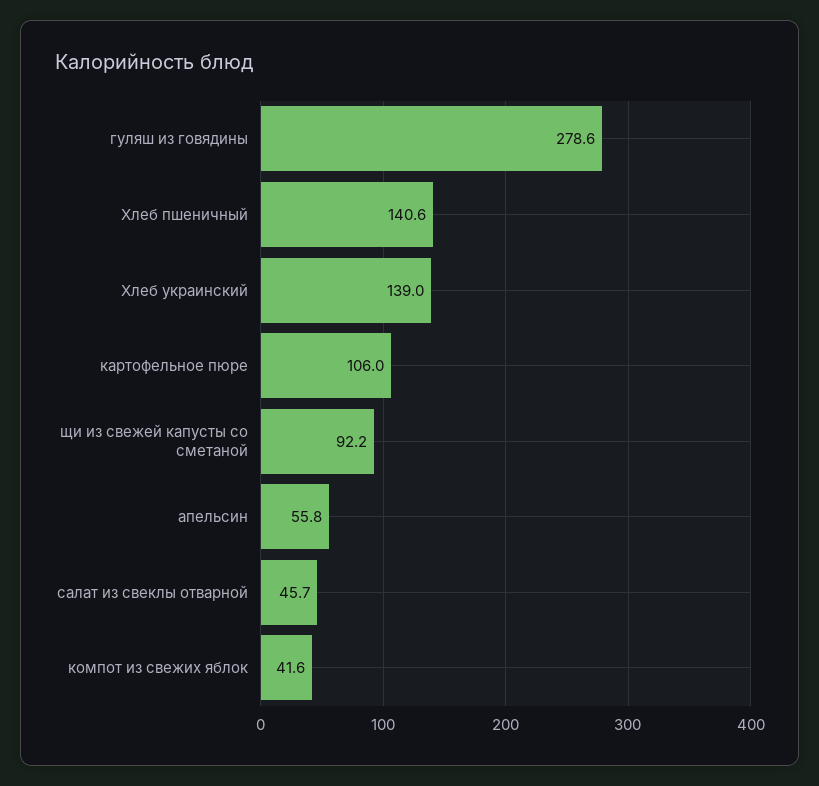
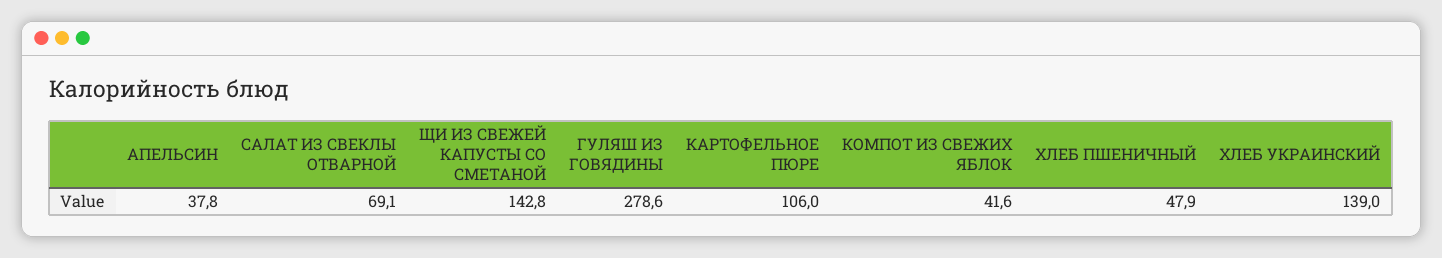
  {
    "гуляш из говядины": 278.6,
-   "Хлеб пшеничный": 140.6,
+   "Хлеб пшеничный": 47.9,
    "Хлеб украинский": 139,
    "картофельное пюре": 106,
-   "щи из свежей капусты со сметаной": 92.2,
+   "щи из свежей капусты со сметаной": 142.8,
-   "апельсин": 55.8,
+   "апельсин": 37.8,
-   "салат из свеклы отварной": 45.7,
+   "салат из свеклы отварной": 69.1,
    "компот из свежих яблок": 41.6
  }

